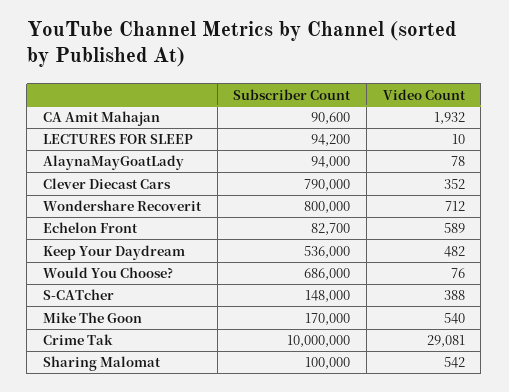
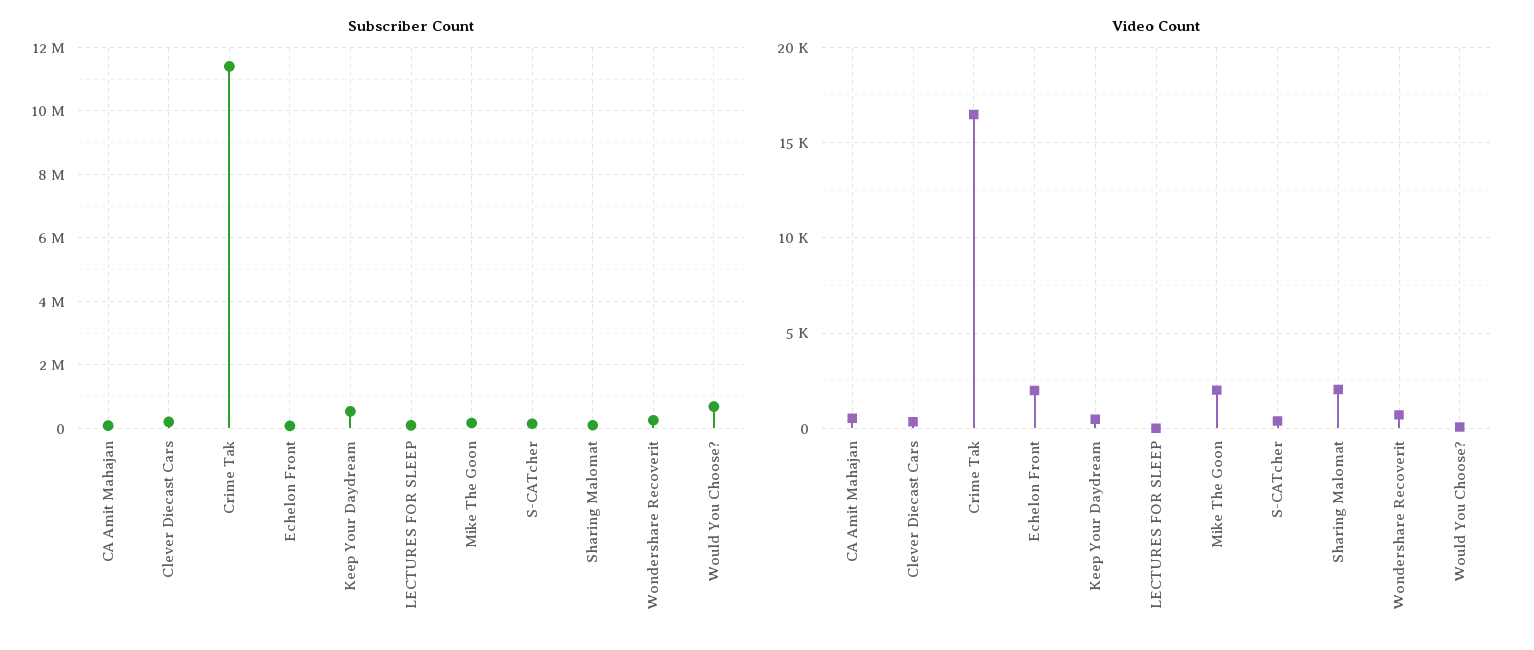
  {
    "Subscriber Count": {
      "CA Amit Mahajan": 90600,
      "LECTURES FOR SLEEP": 94200,
-     "AlaynaMayGoatLady": 94000,
-     "Clever Diecast Cars": 790000,
+     "Clever Diecast Cars": 200000,
-     "Wondershare Recoverit": 800000,
+     "Wondershare Recoverit": 200000,
      "Echelon Front": 82700,
      "Keep Your Daydream": 536000,
      "Would You Choose?": 686000,
      "S-CATcher": 148000,
      "Mike The Goon": 170000,
-     "Crime Tak": 10000000,
+     "Crime Tak": 11400000,
      "Sharing Malomat": 100000
    },
    "Video Count": {
-     "CA Amit Mahajan": 1932,
+     "CA Amit Mahajan": 500,
      "LECTURES FOR SLEEP": 10,
-     "AlaynaMayGoatLady": 78,
      "Clever Diecast Cars": 352,
      "Wondershare Recoverit": 712,
-     "Echelon Front": 589,
+     "Echelon Front": 2000,
      "Keep Your Daydream": 482,
      "Would You Choose?": 76,
      "S-CATcher": 388,
-     "Mike The Goon": 540,
+     "Mike The Goon": 2000,
-     "Crime Tak": 29081,
+     "Crime Tak": 16500,
-     "Sharing Malomat": 542
+     "Sharing Malomat": 2000
    }
  }

